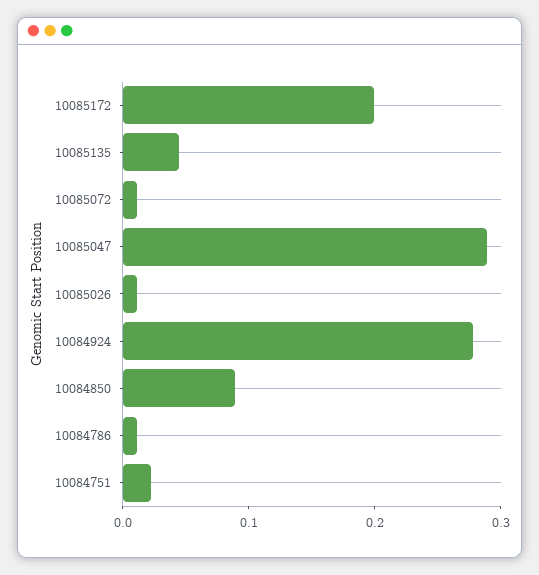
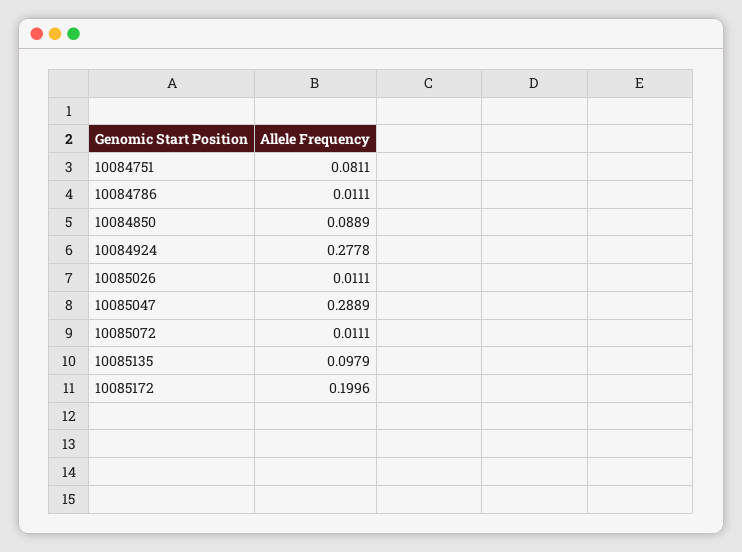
  {
    "10085172": 0.1996,
-   "10085135": 0.04,
+   "10085135": 0.0979,
    "10085072": 0.0111,
    "10085047": 0.2889,
    "10085026": 0.0111,
    "10084924": 0.2778,
    "10084850": 0.0889,
    "10084786": 0.0111,
-   "10084751": 0.02
+   "10084751": 0.0811
  }

